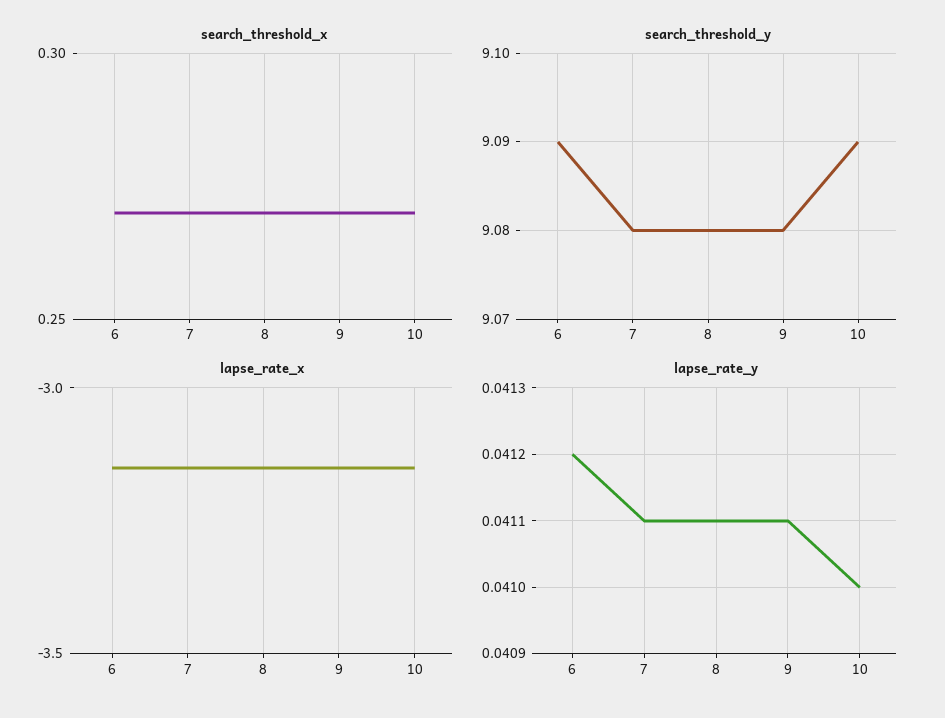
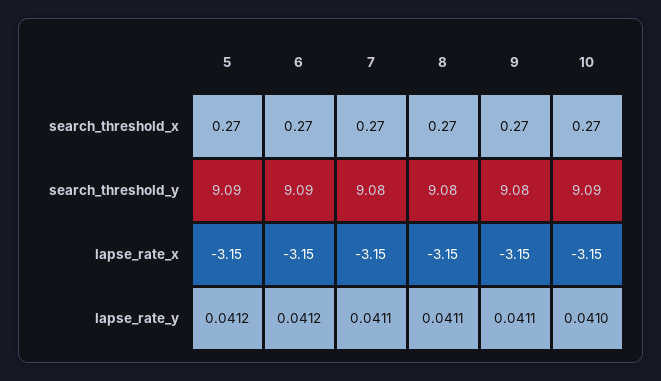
  {
    "search_threshold_x": {
      "6": 0.27,
      "7": 0.27,
      "8": 0.27,
      "9": 0.27,
-     "10": 0.27
+     "10": 0.27,
+     "5": 0.27
    },
    "search_threshold_y": {
      "6": 9.09,
      "7": 9.08,
      "8": 9.08,
      "9": 9.08,
-     "10": 9.09
+     "10": 9.09,
+     "5": 9.09
    },
    "lapse_rate_x": {
      "6": -3.15,
      "7": -3.15,
      "8": -3.15,
      "9": -3.15,
-     "10": -3.15
+     "10": -3.15,
+     "5": -3.15
    },
    "lapse_rate_y": {
      "6": 0.0412,
      "7": 0.0411,
      "8": 0.0411,
      "9": 0.0411,
-     "10": 0.041
+     "10": 0.041,
+     "5": 0.0412
    }
  }

